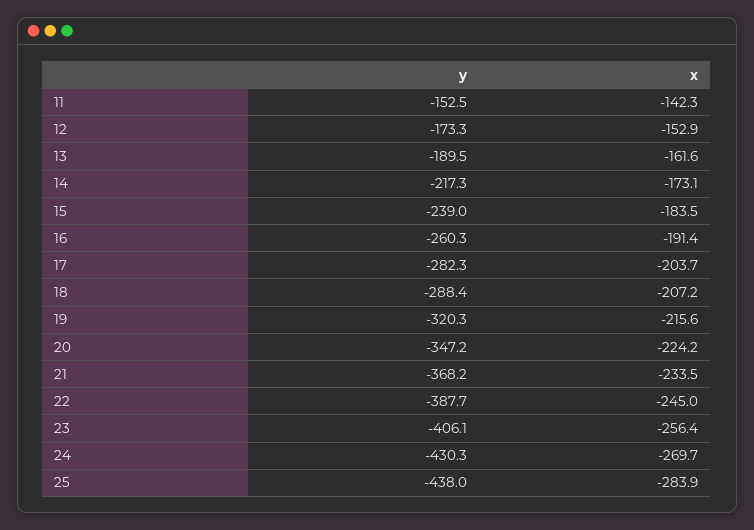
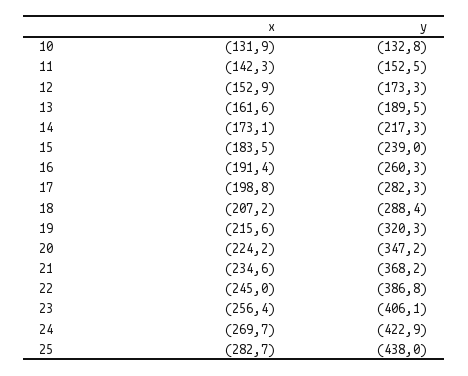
  {
    "y": {
      "11": -152.5,
      "12": -173.3,
      "13": -189.5,
      "14": -217.3,
      "15": -239,
      "16": -260.3,
      "17": -282.3,
      "18": -288.4,
      "19": -320.3,
      "20": -347.2,
      "21": -368.2,
-     "22": -387.7,
+     "22": -386.8,
      "23": -406.1,
-     "24": -430.3,
+     "24": -422.9,
-     "25": -438
+     "25": -438,
+     "10": -132.8
    },
    "x": {
      "11": -142.3,
      "12": -152.9,
      "13": -161.6,
      "14": -173.1,
      "15": -183.5,
      "16": -191.4,
-     "17": -203.7,
+     "17": -198.8,
      "18": -207.2,
      "19": -215.6,
      "20": -224.2,
-     "21": -233.5,
+     "21": -234.6,
      "22": -245,
      "23": -256.4,
      "24": -269.7,
-     "25": -283.9
+     "25": -282.7,
+     "10": -131.9
    }
  }

